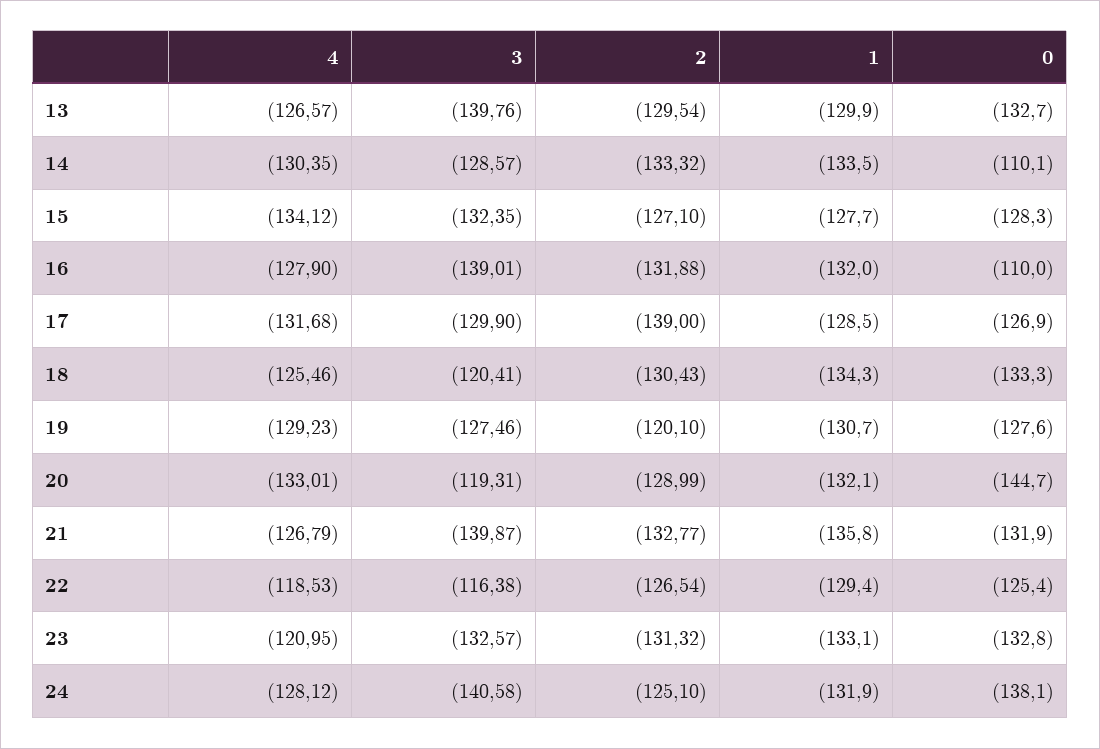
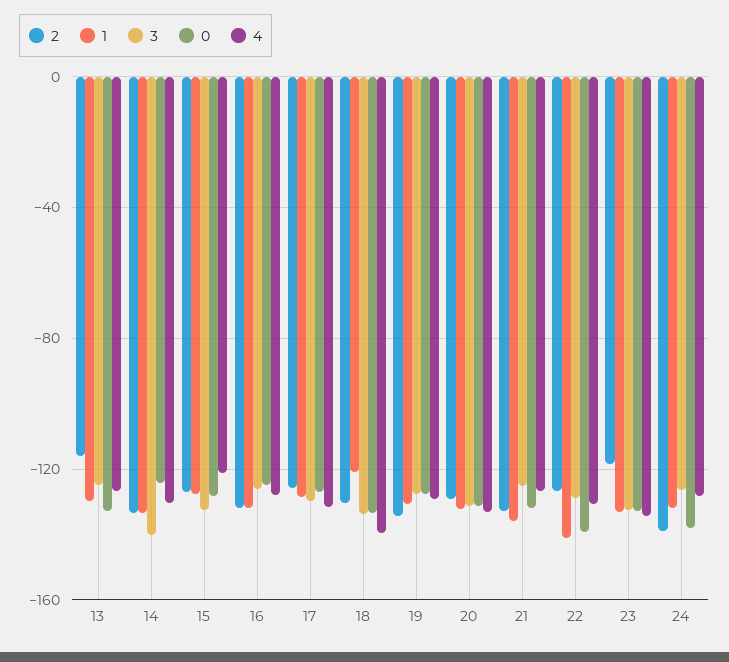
  {
    "4": {
      "13": -126.57,
      "14": -130.35,
-     "15": -134.12,
+     "15": -120,
      "16": -127.9,
      "17": -131.68,
-     "18": -125.46,
+     "18": -140,
      "19": -129.23,
      "20": -133.01,
      "21": -126.79,
-     "22": -118.53,
+     "22": -130,
-     "23": -120.95,
+     "23": -135,
      "24": -128.12
    },
    "3": {
-     "13": -139.76,
+     "13": -125,
-     "14": -128.57,
+     "14": -140,
      "15": -132.35,
-     "16": -139.01,
+     "16": -125,
      "17": -129.9,
-     "18": -120.41,
+     "18": -135,
      "19": -127.46,
-     "20": -119.31,
+     "20": -130,
-     "21": -139.87,
+     "21": -125,
-     "22": -116.38,
+     "22": -130,
      "23": -132.57,
-     "24": -140.58
+     "24": -125
    },
    "2": {
-     "13": -129.54,
+     "13": -115,
      "14": -133.32,
      "15": -127.1,
      "16": -131.88,
-     "17": -139,
+     "17": -125,
      "18": -130.43,
-     "19": -120.1,
+     "19": -135,
      "20": -128.99,
      "21": -132.77,
      "22": -126.54,
-     "23": -131.32,
+     "23": -120,
-     "24": -125.1
+     "24": -140
    },
    "1": {
      "13": -129.9,
      "14": -133.5,
      "15": -127.7,
      "16": -132,
      "17": -128.5,
-     "18": -134.3,
+     "18": -120,
      "19": -130.7,
      "20": -132.1,
      "21": -135.8,
-     "22": -129.4,
+     "22": -140,
      "23": -133.1,
      "24": -131.9
    },
    "0": {
      "13": -132.7,
-     "14": -110.1,
+     "14": -125,
      "15": -128.3,
-     "16": -110,
+     "16": -125,
      "17": -126.9,
      "18": -133.3,
      "19": -127.6,
-     "20": -144.7,
+     "20": -130,
      "21": -131.9,
-     "22": -125.4,
+     "22": -140,
      "23": -132.8,
      "24": -138.1
    }
  }

